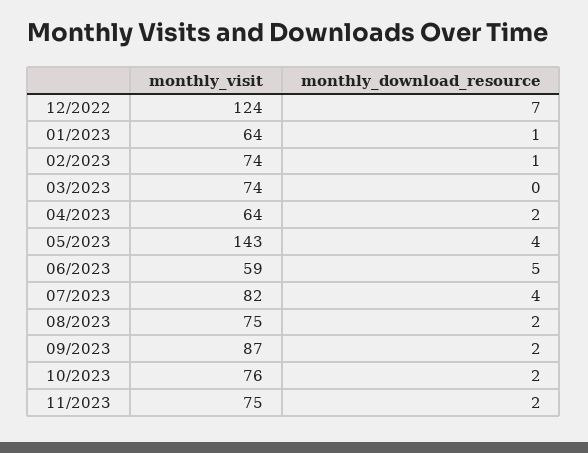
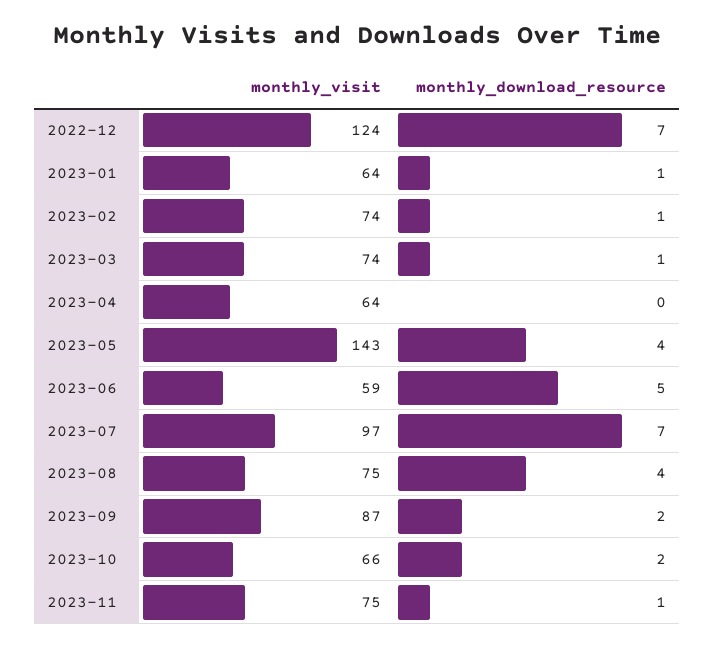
  {
    "monthly_visit": {
      "12/2022": 124,
      "01/2023": 64,
      "02/2023": 74,
      "03/2023": 74,
      "04/2023": 64,
      "05/2023": 143,
      "06/2023": 59,
-     "07/2023": 82,
+     "07/2023": 97,
      "08/2023": 75,
      "09/2023": 87,
-     "10/2023": 76,
+     "10/2023": 66,
      "11/2023": 75
    },
    "monthly_download_resource": {
      "12/2022": 7,
      "01/2023": 1,
      "02/2023": 1,
-     "03/2023": 0,
+     "03/2023": 1,
-     "04/2023": 2,
+     "04/2023": 0,
      "05/2023": 4,
      "06/2023": 5,
-     "07/2023": 4,
+     "07/2023": 7,
-     "08/2023": 2,
+     "08/2023": 4,
      "09/2023": 2,
      "10/2023": 2,
-     "11/2023": 2
+     "11/2023": 1
    }
  }

